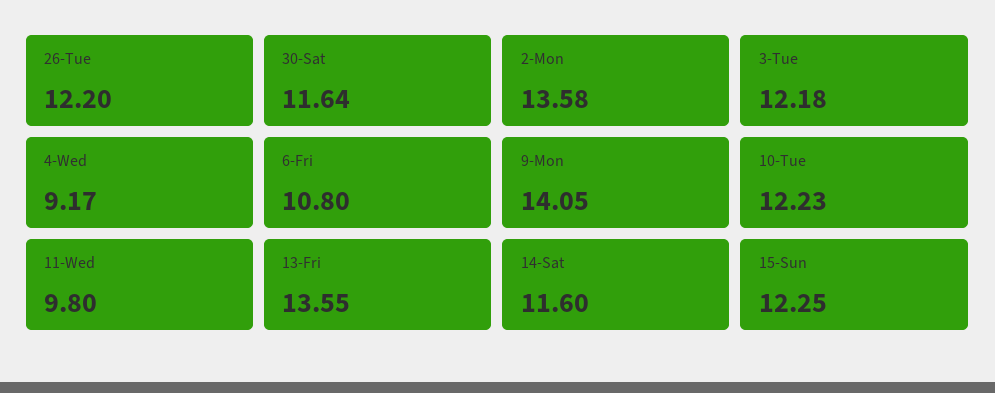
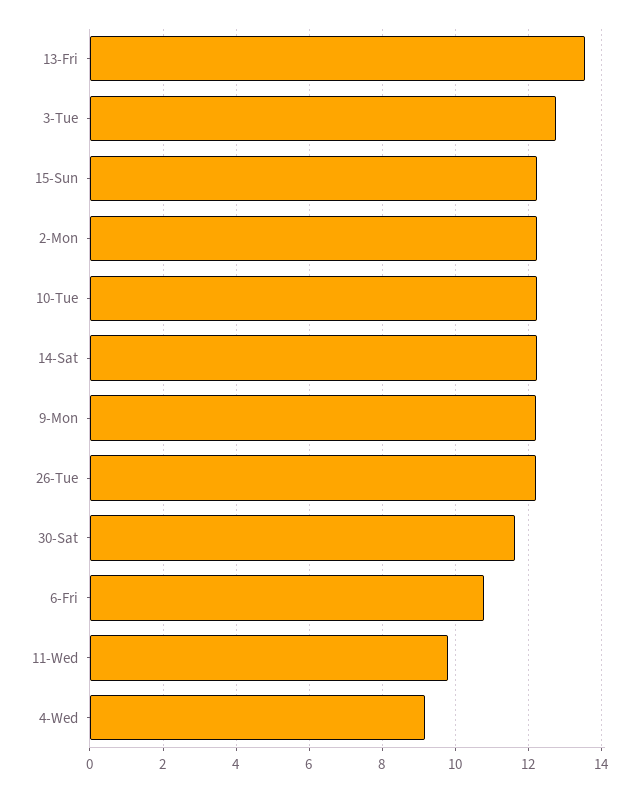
  {
    "26-Tue": 12.2,
    "30-Sat": 11.64,
-   "2-Mon": 13.58,
+   "2-Mon": 12.2,
-   "3-Tue": 12.18,
+   "3-Tue": 12.8,
    "4-Wed": 9.17,
    "6-Fri": 10.8,
-   "9-Mon": 14.05,
+   "9-Mon": 12.2,
    "10-Tue": 12.23,
    "11-Wed": 9.8,
    "13-Fri": 13.55,
-   "14-Sat": 11.6,
+   "14-Sat": 12.2,
    "15-Sun": 12.25
  }

